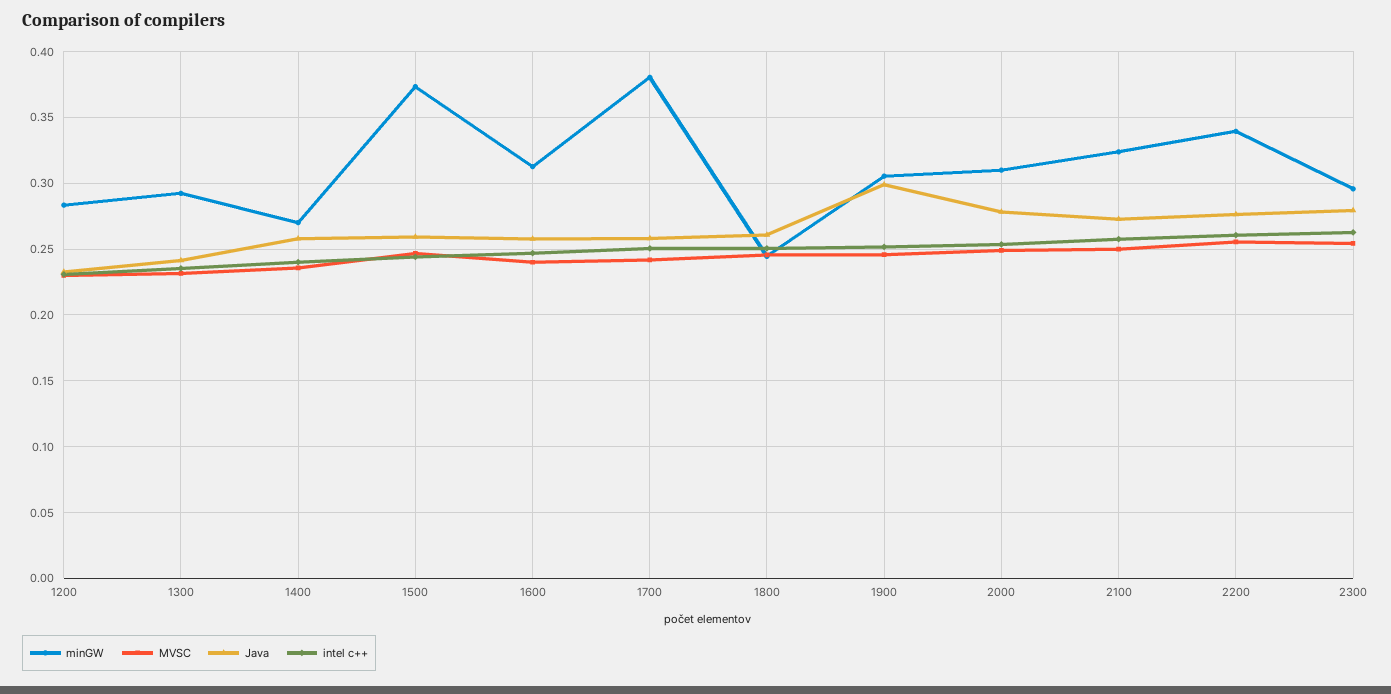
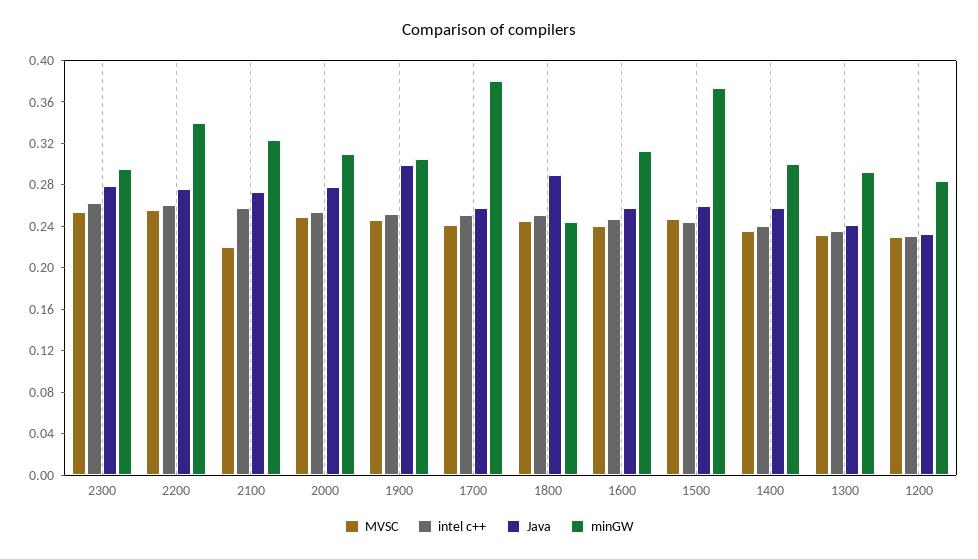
  {
    "minGW": {
      "1200": 0.285,
      "1300": 0.29,
-     "1400": 0.27,
+     "1400": 0.3,
      "1500": 0.375,
      "1600": 0.315,
      "1700": 0.38,
      "1800": 0.245,
      "1900": 0.305,
      "2000": 0.31,
      "2100": 0.325,
      "2200": 0.34,
      "2300": 0.295
    },
    "MVSC": {
      "1200": 0.23,
      "1300": 0.23,
      "1400": 0.235,
      "1500": 0.245,
      "1600": 0.24,
      "1700": 0.24,
      "1800": 0.245,
      "1900": 0.245,
      "2000": 0.25,
-     "2100": 0.25,
+     "2100": 0.22,
      "2200": 0.255,
      "2300": 0.255
    },
    "Java": {
      "1200": 0.235,
      "1300": 0.24,
      "1400": 0.26,
      "1500": 0.26,
      "1600": 0.26,
      "1700": 0.26,
-     "1800": 0.26,
+     "1800": 0.29,
      "1900": 0.3,
      "2000": 0.28,
      "2100": 0.275,
      "2200": 0.275,
      "2300": 0.28
    },
    "intel c++": {
      "1200": 0.23,
      "1300": 0.235,
      "1400": 0.24,
      "1500": 0.245,
      "1600": 0.245,
      "1700": 0.25,
      "1800": 0.25,
      "1900": 0.25,
      "2000": 0.255,
      "2100": 0.26,
      "2200": 0.26,
      "2300": 0.265
    }
  }

